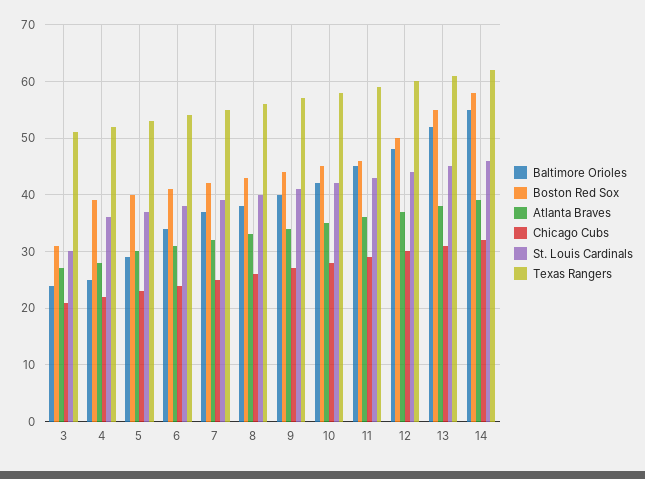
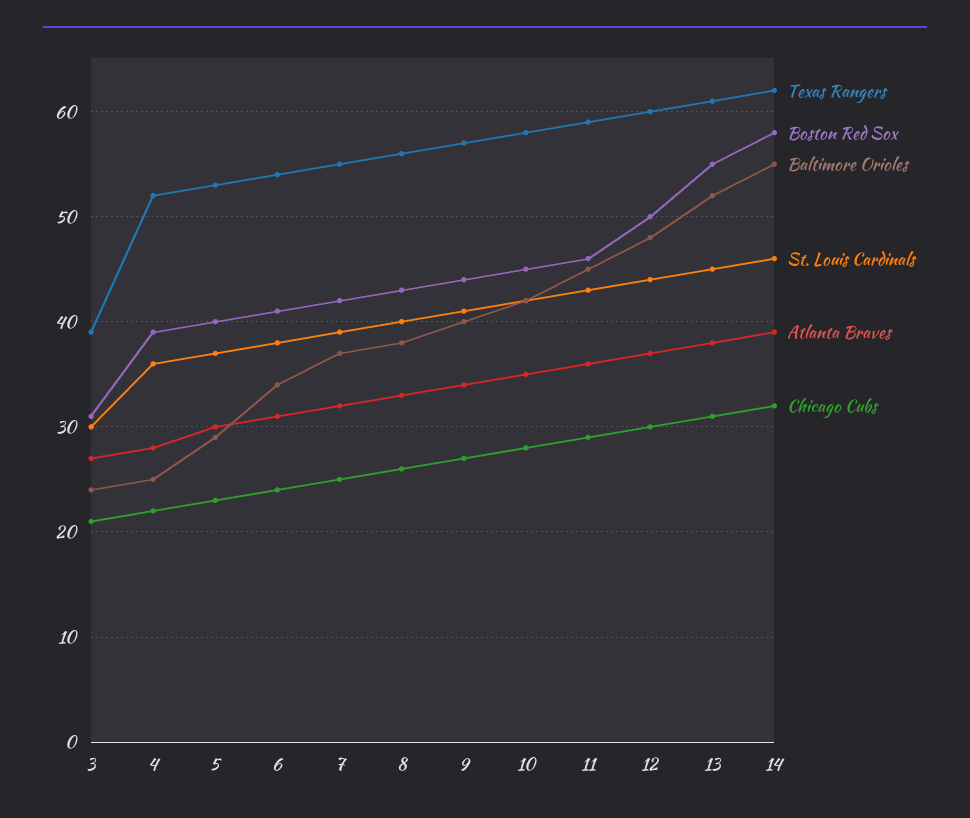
  {
    "Baltimore Orioles": {
      "3": 24,
      "4": 25,
      "5": 29,
      "6": 34,
      "7": 37,
      "8": 38,
      "9": 40,
      "10": 42,
      "11": 45,
      "12": 48,
      "13": 52,
      "14": 55
    },
    "Boston Red Sox": {
      "3": 31,
      "4": 39,
      "5": 40,
      "6": 41,
      "7": 42,
      "8": 43,
      "9": 44,
      "10": 45,
      "11": 46,
      "12": 50,
      "13": 55,
      "14": 58
    },
    "Atlanta Braves": {
      "3": 27,
      "4": 28,
      "5": 30,
      "6": 31,
      "7": 32,
      "8": 33,
      "9": 34,
      "10": 35,
      "11": 36,
      "12": 37,
      "13": 38,
      "14": 39
    },
    "Chicago Cubs": {
      "3": 21,
      "4": 22,
      "5": 23,
      "6": 24,
      "7": 25,
      "8": 26,
      "9": 27,
      "10": 28,
      "11": 29,
      "12": 30,
      "13": 31,
      "14": 32
    },
    "St. Louis Cardinals": {
      "3": 30,
      "4": 36,
      "5": 37,
      "6": 38,
      "7": 39,
      "8": 40,
      "9": 41,
      "10": 42,
      "11": 43,
      "12": 44,
      "13": 45,
      "14": 46
    },
    "Texas Rangers": {
-     "3": 50,
+     "3": 39,
      "4": 52,
      "5": 53,
      "6": 54,
      "7": 55,
      "8": 56,
      "9": 57,
      "10": 58,
      "11": 59,
      "12": 60,
      "13": 61,
      "14": 62
    }
  }

